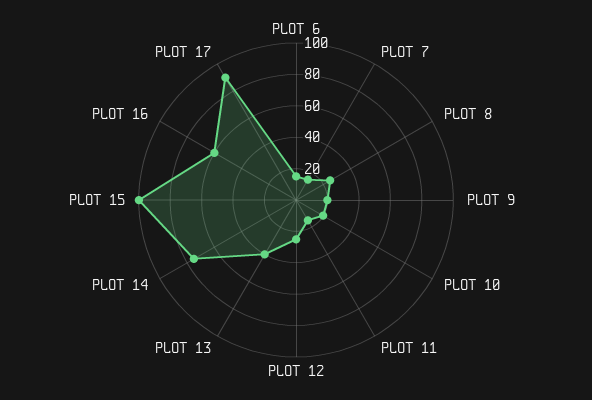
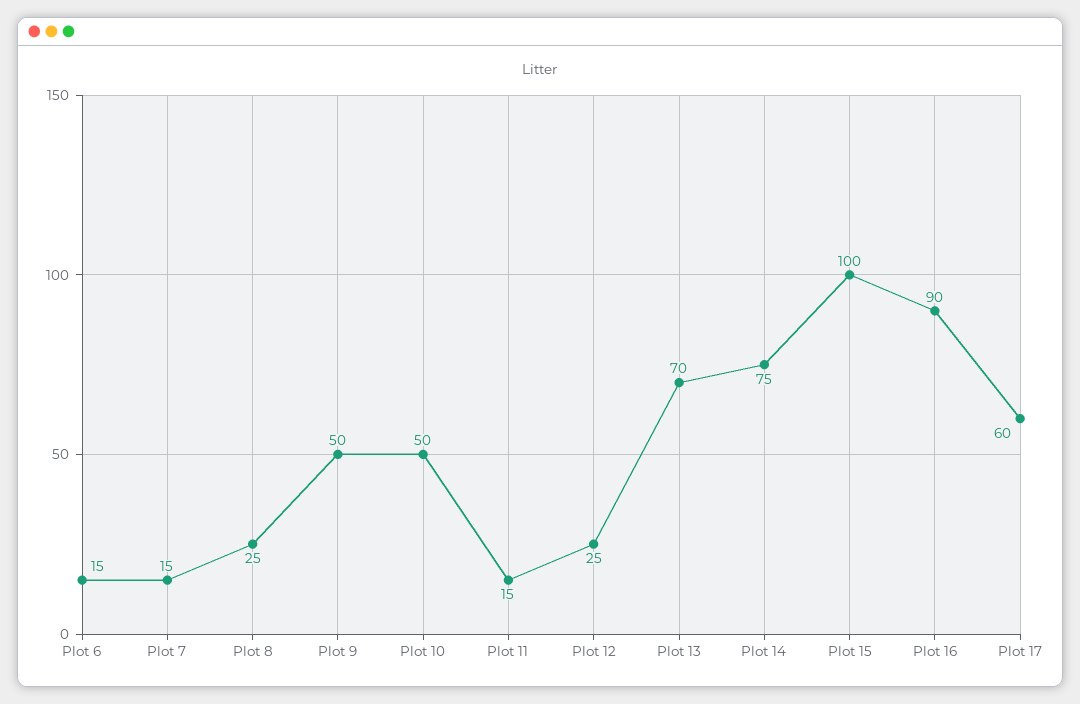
  {
    "PLOT 6": 15,
    "PLOT 7": 15,
    "PLOT 8": 25,
-   "PLOT 9": 20,
+   "PLOT 9": 50,
-   "PLOT 10": 20,
+   "PLOT 10": 50,
    "PLOT 11": 15,
    "PLOT 12": 25,
-   "PLOT 13": 40,
+   "PLOT 13": 70,
    "PLOT 14": 75,
    "PLOT 15": 100,
-   "PLOT 16": 60,
+   "PLOT 16": 90,
-   "PLOT 17": 90
+   "PLOT 17": 60
  }

